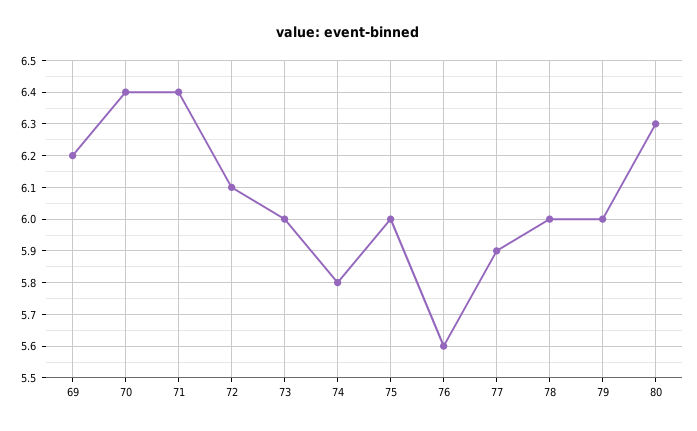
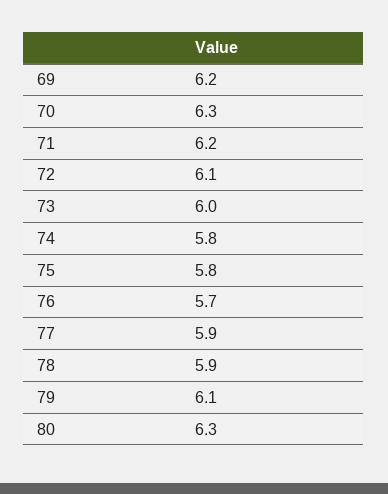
  {
    "69": 6.2,
-   "70": 6.4,
+   "70": 6.3,
-   "71": 6.4,
+   "71": 6.2,
    "72": 6.1,
    "73": 6,
    "74": 5.8,
-   "75": 6,
+   "75": 5.8,
-   "76": 5.6,
+   "76": 5.7,
    "77": 5.9,
-   "78": 6,
+   "78": 5.9,
-   "79": 6,
+   "79": 6.1,
    "80": 6.3
  }

